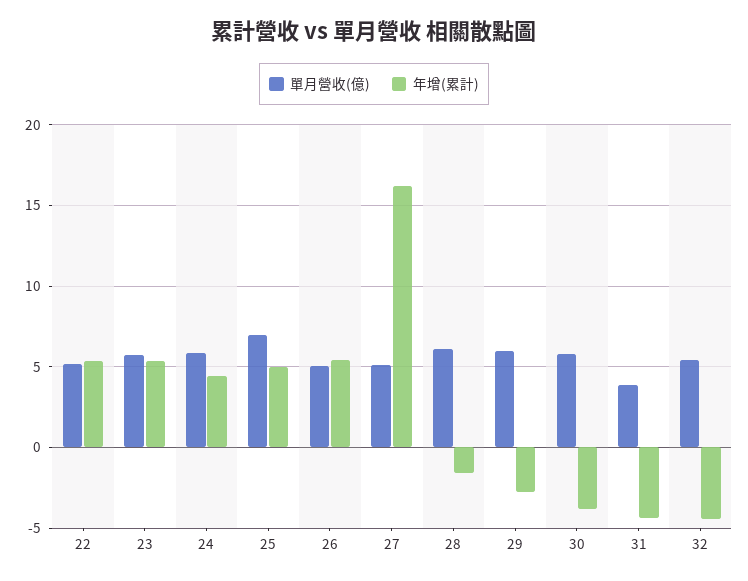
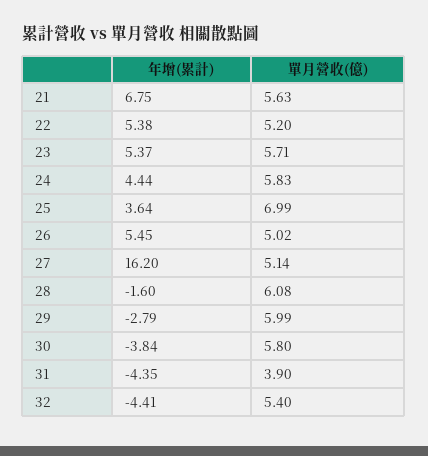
  {
    "單月營收(億)": {
      "22": 5.2,
      "23": 5.71,
      "24": 5.83,
      "25": 6.99,
      "26": 5.02,
      "27": 5.14,
      "28": 6.08,
      "29": 5.99,
      "30": 5.8,
      "31": 3.9,
-     "32": 5.4
+     "32": 5.4,
+     "21": 5.63
    },
    "年增(累計)": {
      "22": 5.38,
      "23": 5.37,
      "24": 4.44,
-     "25": 5,
+     "25": 3.64,
      "26": 5.45,
      "27": 16.2,
      "28": -1.6,
      "29": -2.79,
      "30": -3.84,
      "31": -4.35,
-     "32": -4.41
+     "32": -4.41,
+     "21": 6.75
    }
  }

